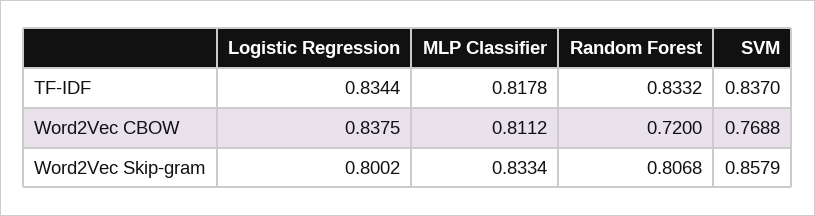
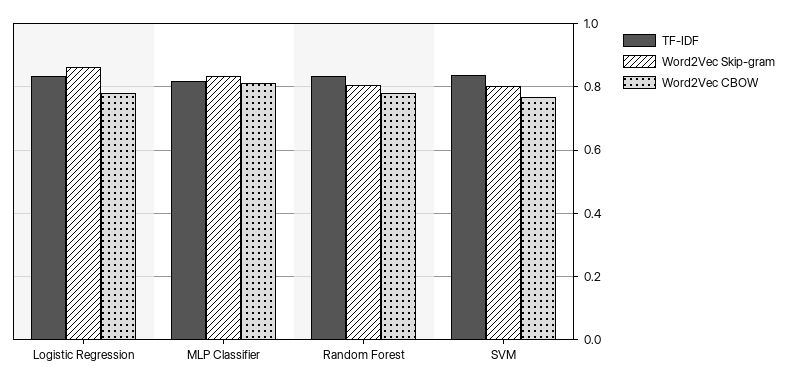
  {
    "TF-IDF": {
      "Logistic Regression": 0.8344,
      "MLP Classifier": 0.8178,
      "Random Forest": 0.8332,
      "SVM": 0.837
    },
    "Word2Vec CBOW": {
-     "Logistic Regression": 0.8375,
+     "Logistic Regression": 0.78,
      "MLP Classifier": 0.8112,
-     "Random Forest": 0.72,
+     "Random Forest": 0.78,
      "SVM": 0.7688
    },
    "Word2Vec Skip-gram": {
-     "Logistic Regression": 0.8002,
+     "Logistic Regression": 0.86,
      "MLP Classifier": 0.8334,
      "Random Forest": 0.8068,
-     "SVM": 0.8579
+     "SVM": 0.8
    }
  }

